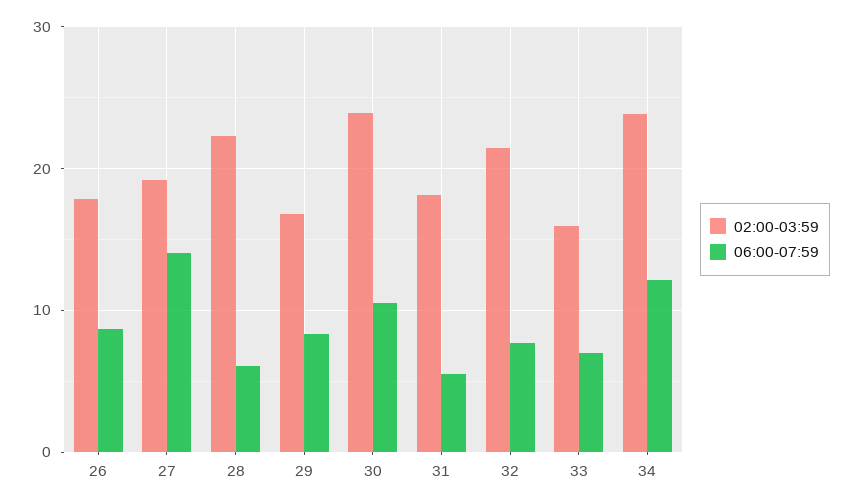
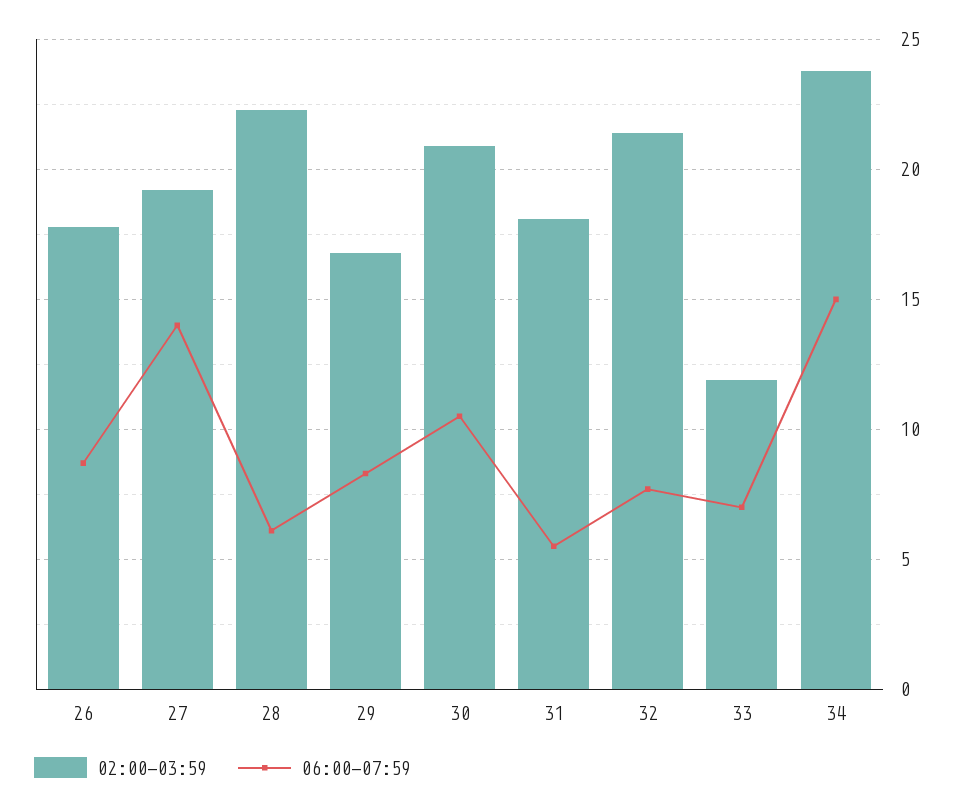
  {
    "02:00-03:59": {
      "26": 18,
      "27": 19,
      "28": 22.5,
      "29": 17,
-     "30": 24,
+     "30": 21,
      "31": 18,
      "32": 21.5,
-     "33": 16,
+     "33": 12,
      "34": 24
    },
    "06:00-07:59": {
      "26": 8.5,
      "27": 14,
      "28": 6,
      "29": 8.5,
      "30": 10.5,
      "31": 5.5,
      "32": 7.5,
      "33": 7,
-     "34": 12
+     "34": 15
    }
  }

